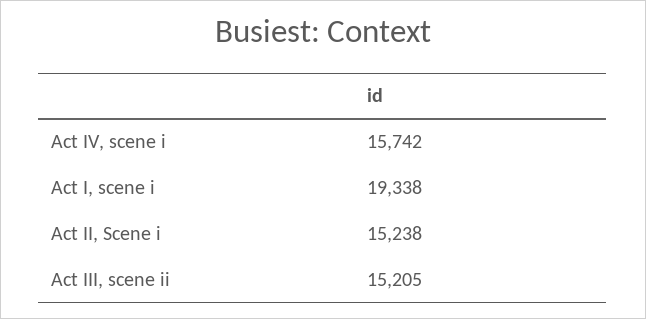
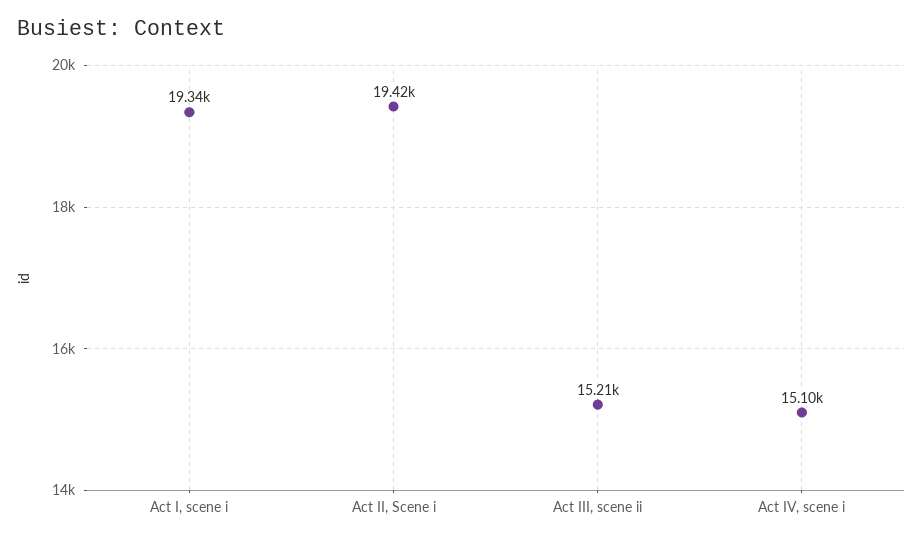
  {
-   "Act IV, scene i": 15742,
+   "Act IV, scene i": 15100,
    "Act I, scene i": 19338,
-   "Act II, Scene i": 15238,
+   "Act II, Scene i": 19420,
    "Act III, scene ii": 15205
  }

